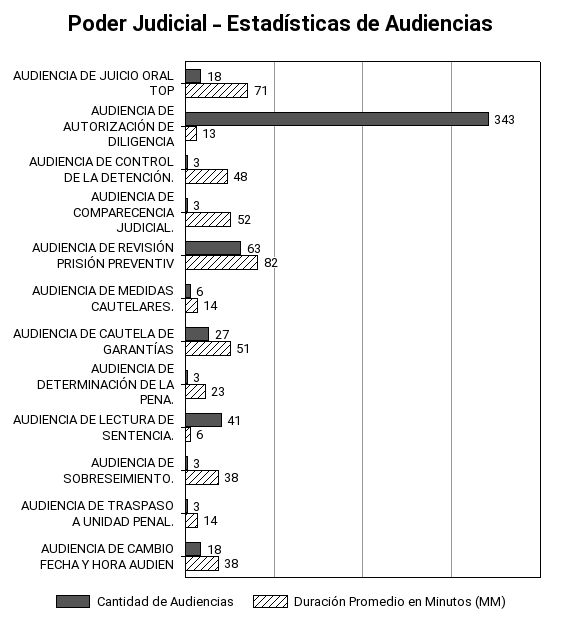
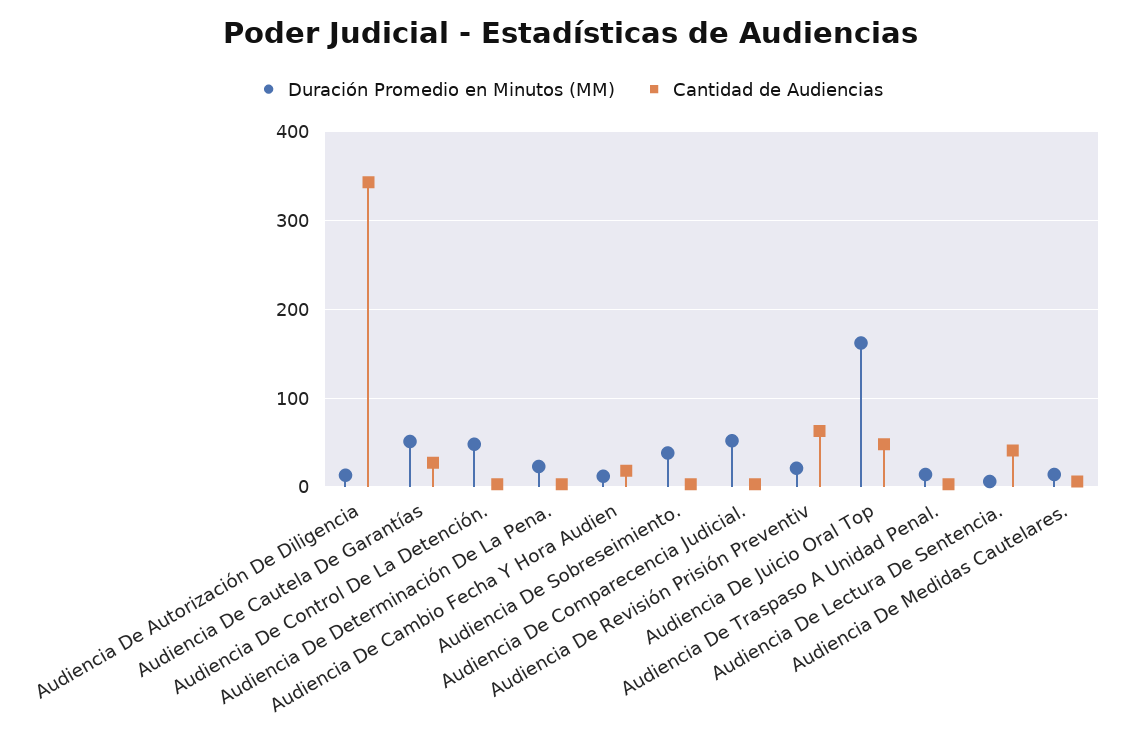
  {
    "Cantidad de Audiencias": {
-     "AUDIENCIA DE JUICIO ORAL TOP": 18,
+     "AUDIENCIA DE JUICIO ORAL TOP": 50,
      "AUDIENCIA DE AUTORIZACIÓN DE DILIGENCIA": 343,
      "AUDIENCIA DE CONTROL DE LA DETENCIÓN.": 3,
      "AUDIENCIA DE COMPARECENCIA JUDICIAL.": 3,
      "AUDIENCIA DE REVISIÓN PRISIÓN PREVENTIV": 63,
      "AUDIENCIA DE MEDIDAS CAUTELARES.": 6,
      "AUDIENCIA DE CAUTELA DE GARANTÍAS": 27,
      "AUDIENCIA DE DETERMINACIÓN DE LA PENA.": 3,
      "AUDIENCIA DE LECTURA DE SENTENCIA.": 41,
      "AUDIENCIA DE SOBRESEIMIENTO.": 3,
      "AUDIENCIA DE TRASPASO A UNIDAD PENAL.": 3,
      "AUDIENCIA DE CAMBIO FECHA Y HORA AUDIEN": 18
    },
    "Duración Promedio en Minutos (MM)": {
-     "AUDIENCIA DE JUICIO ORAL TOP": 71,
+     "AUDIENCIA DE JUICIO ORAL TOP": 160,
      "AUDIENCIA DE AUTORIZACIÓN DE DILIGENCIA": 13,
      "AUDIENCIA DE CONTROL DE LA DETENCIÓN.": 48,
      "AUDIENCIA DE COMPARECENCIA JUDICIAL.": 52,
-     "AUDIENCIA DE REVISIÓN PRISIÓN PREVENTIV": 82,
+     "AUDIENCIA DE REVISIÓN PRISIÓN PREVENTIV": 20,
      "AUDIENCIA DE MEDIDAS CAUTELARES.": 14,
      "AUDIENCIA DE CAUTELA DE GARANTÍAS": 51,
      "AUDIENCIA DE DETERMINACIÓN DE LA PENA.": 23,
      "AUDIENCIA DE LECTURA DE SENTENCIA.": 6,
      "AUDIENCIA DE SOBRESEIMIENTO.": 38,
      "AUDIENCIA DE TRASPASO A UNIDAD PENAL.": 14,
-     "AUDIENCIA DE CAMBIO FECHA Y HORA AUDIEN": 38
+     "AUDIENCIA DE CAMBIO FECHA Y HORA AUDIEN": 10
    }
  }

